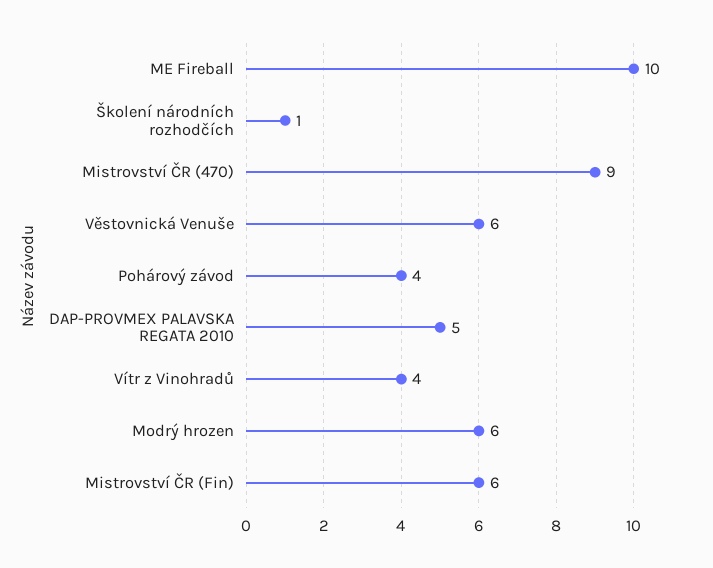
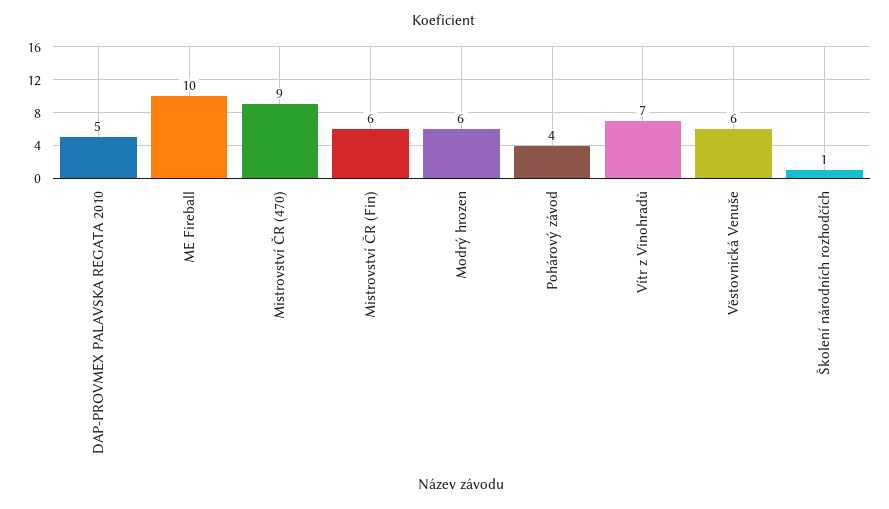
  {
    "ME Fireball": 10,
    "Školení národních rozhodčích": 1,
    "Mistrovství ČR (470)": 9,
    "Věstovnická Venuše": 6,
    "Pohárový závod": 4,
    "DAP-PROVMEX PALAVSKA REGATA 2010": 5,
-   "Vítr z Vinohradů": 4,
+   "Vítr z Vinohradů": 7,
    "Modrý hrozen": 6,
    "Mistrovství ČR (Fin)": 6
  }

